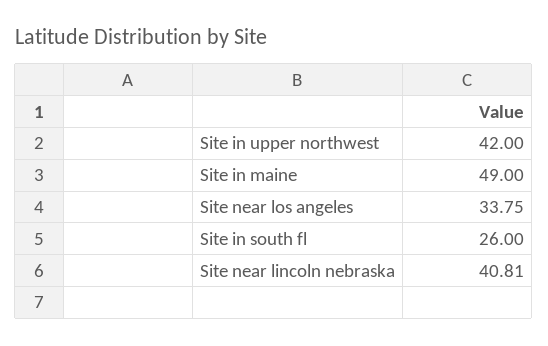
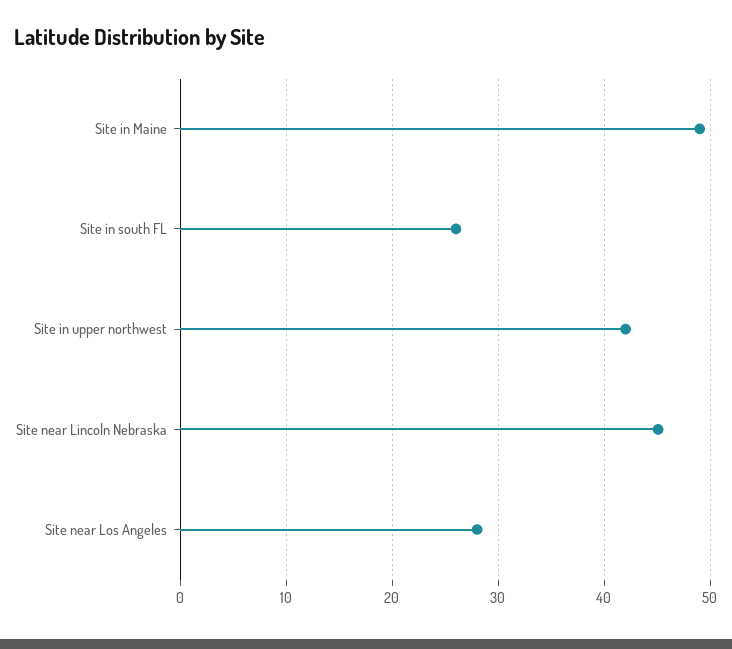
  {
    "Site in upper northwest": 42,
    "Site in maine": 49,
-   "Site near los angeles": 33.75,
+   "Site near los angeles": 28,
    "Site in south fl": 26,
-   "Site near lincoln nebraska": 40.81
+   "Site near lincoln nebraska": 45
  }

